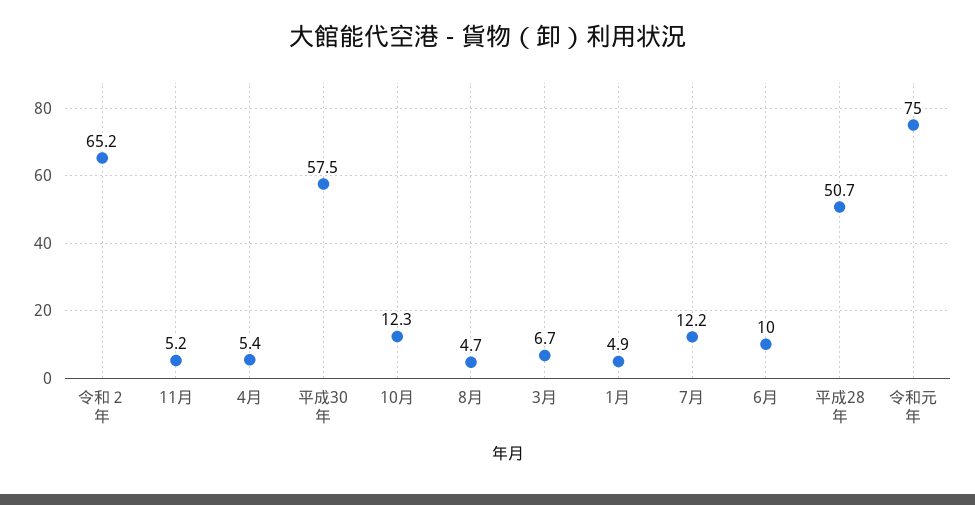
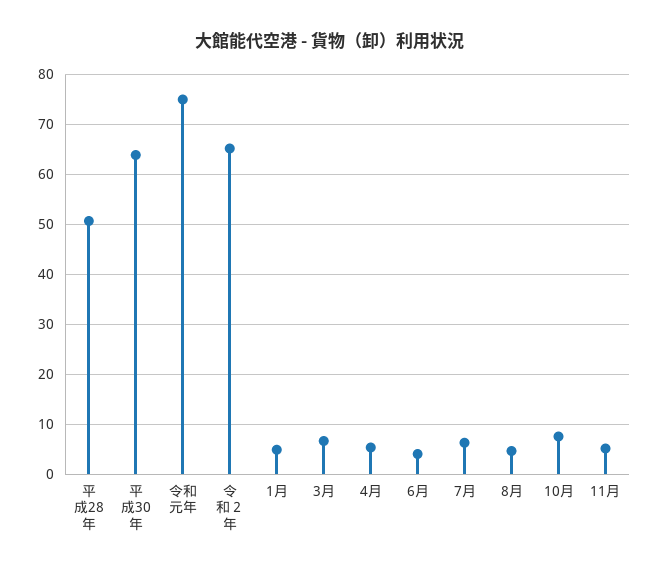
  {
    "令和２年": 65.2,
    "11月": 5.2,
    "4月": 5.4,
-   "平成30年": 57.5,
+   "平成30年": 64,
-   "10月": 12.3,
+   "10月": 8,
    "8月": 4.7,
    "3月": 6.7,
    "1月": 4.9,
-   "7月": 12.2,
+   "7月": 6,
-   "6月": 10,
+   "6月": 4,
    "平成28年": 50.7,
    "令和元年": 75
  }

